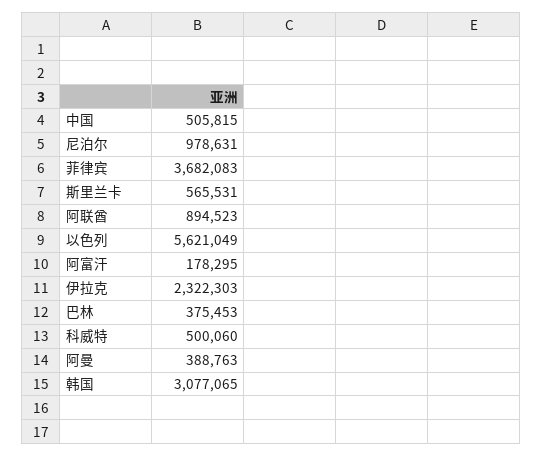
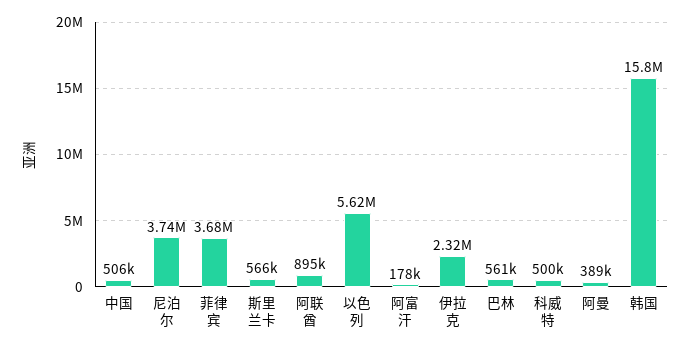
  {
    "中国": 505815,
-   "尼泊尔": 978631,
+   "尼泊尔": 3740000,
    "菲律宾": 3682083,
    "斯里兰卡": 565531,
    "阿联酋": 894523,
    "以色列": 5621049,
    "阿富汗": 178295,
    "伊拉克": 2322303,
-   "巴林": 375453,
+   "巴林": 561000,
    "科威特": 500060,
    "阿曼": 388763,
-   "韩国": 3077065
+   "韩国": 15800000
  }

